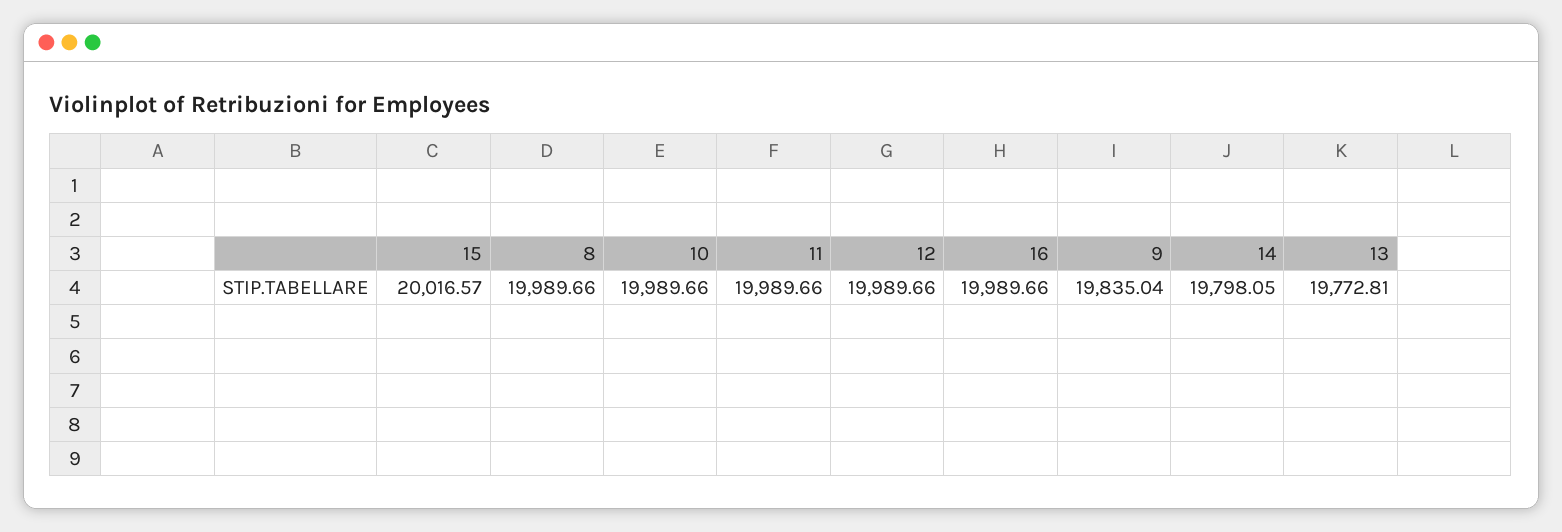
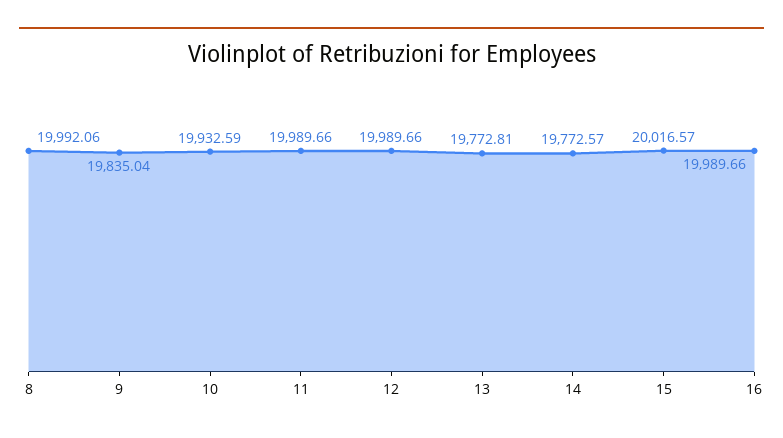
  {
    "15": 20016.57,
-   "8": 19989.66,
+   "8": 19992.06,
-   "10": 19989.66,
+   "10": 19932.59,
    "11": 19989.66,
    "12": 19989.66,
    "16": 19989.66,
    "9": 19835.04,
-   "14": 19798.05,
+   "14": 19772.57,
    "13": 19772.81
  }

